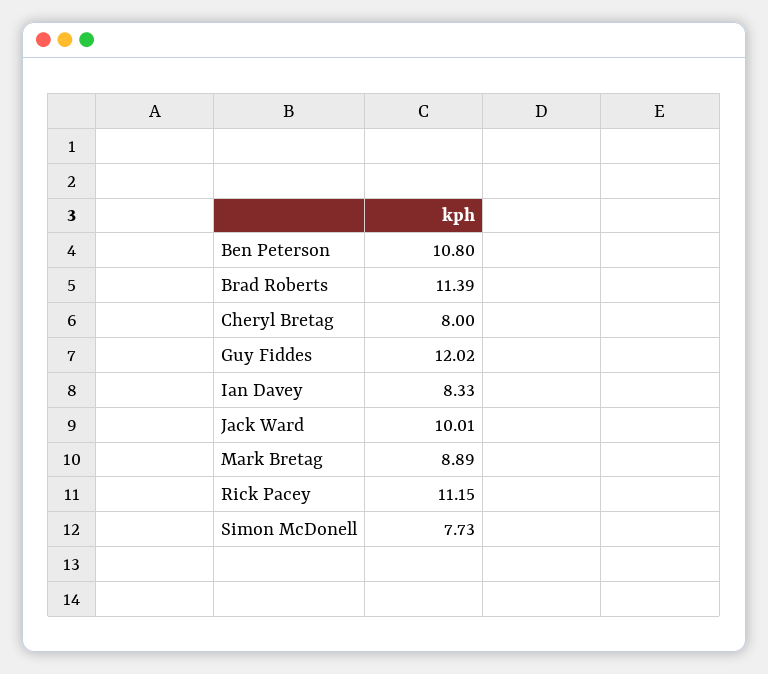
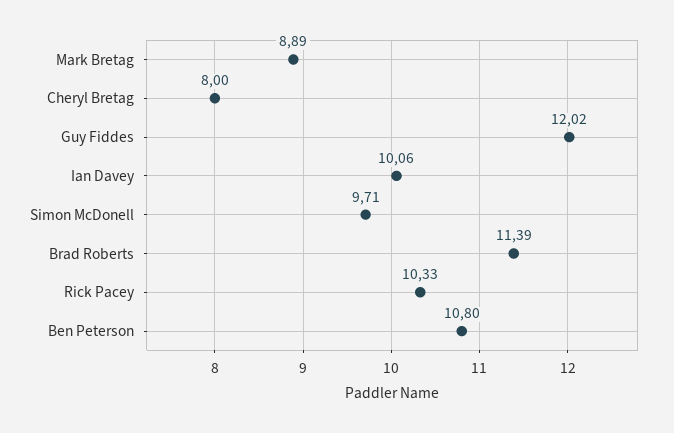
  {
    "Ben Peterson": 10.8,
    "Brad Roberts": 11.39,
    "Cheryl Bretag": 8,
    "Guy Fiddes": 12.02,
-   "Ian Davey": 8.33,
+   "Ian Davey": 10.06,
-   "Jack Ward": 10.01,
    "Mark Bretag": 8.89,
-   "Rick Pacey": 11.15,
+   "Rick Pacey": 10.33,
-   "Simon McDonell": 7.73
+   "Simon McDonell": 9.71
  }

